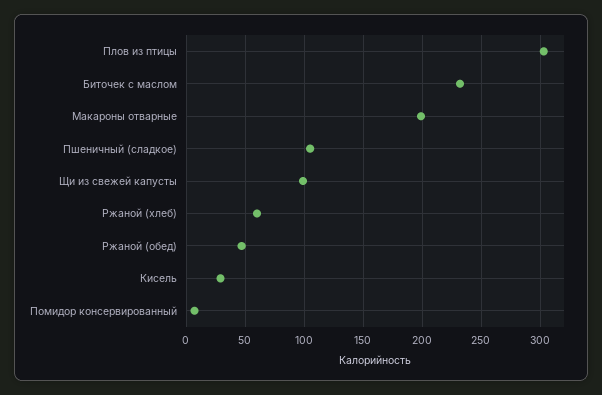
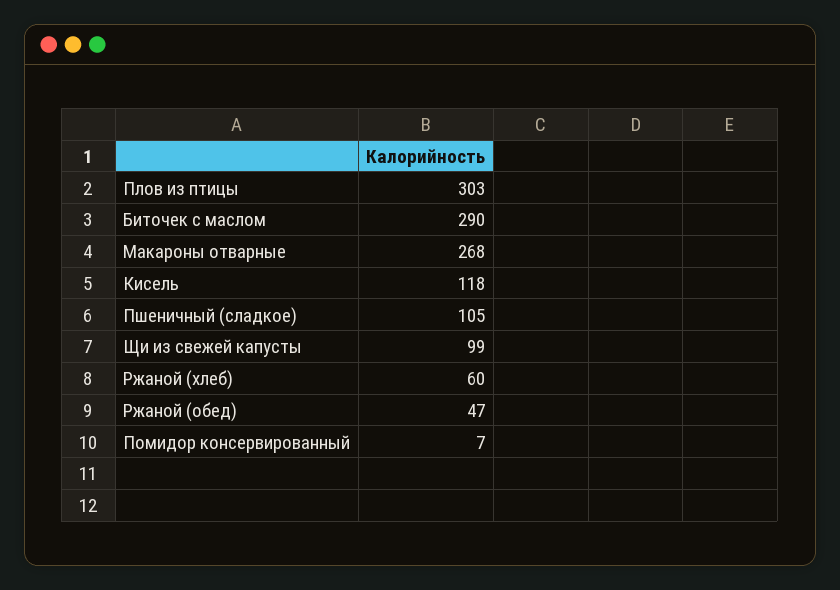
  {
    "Плов из птицы": 303,
-   "Биточек с маслом": 230,
+   "Биточек с маслом": 290,
-   "Макароны отварные": 200,
+   "Макароны отварные": 268,
    "Пшеничный (сладкое)": 105,
    "Щи из свежей капусты": 99,
    "Ржаной (хлеб)": 60,
    "Ржаной (обед)": 47,
-   "Кисель": 30,
+   "Кисель": 118,
    "Помидор консервированный": 7
  }

